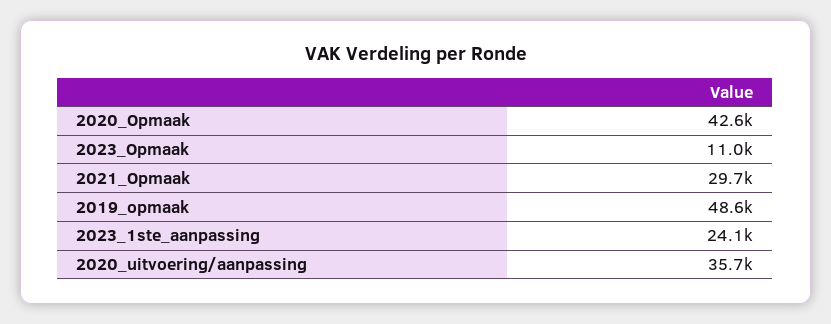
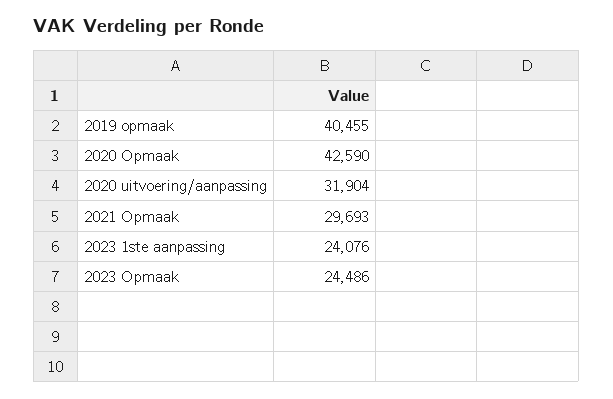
  {
    "2020_Opmaak": 42590,
-   "2023_Opmaak": 11000,
+   "2023_Opmaak": 24486,
    "2021_Opmaak": 29693,
-   "2019_opmaak": 48600,
+   "2019_opmaak": 40455,
    "2023_1ste_aanpassing": 24076,
-   "2020_uitvoering/aanpassing": 35700
+   "2020_uitvoering/aanpassing": 31904
  }

